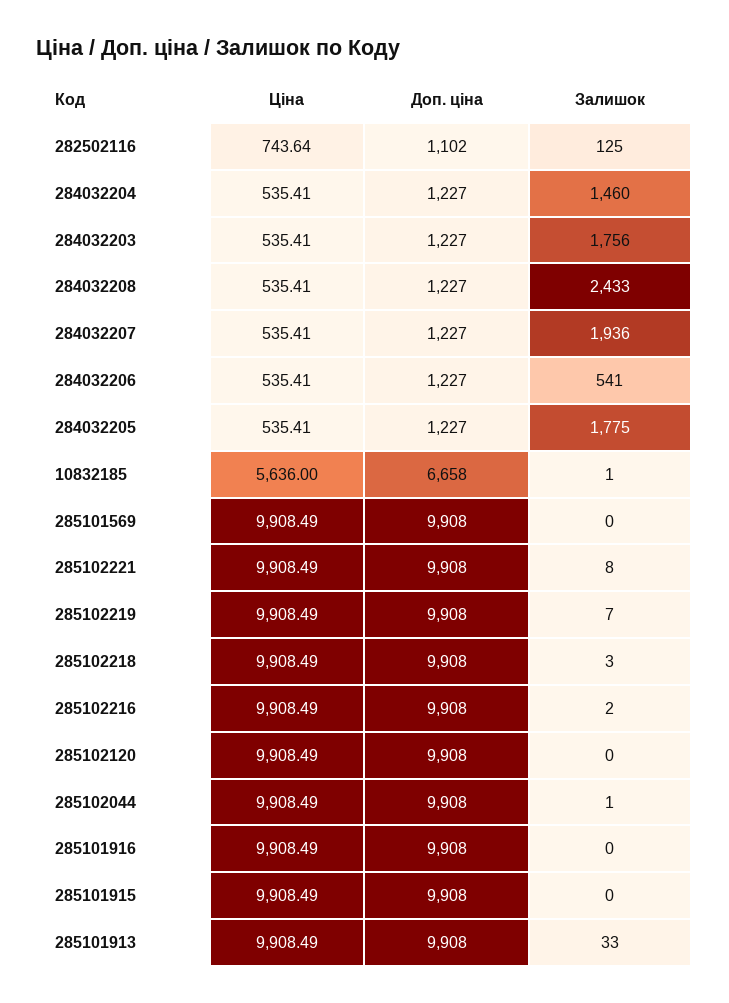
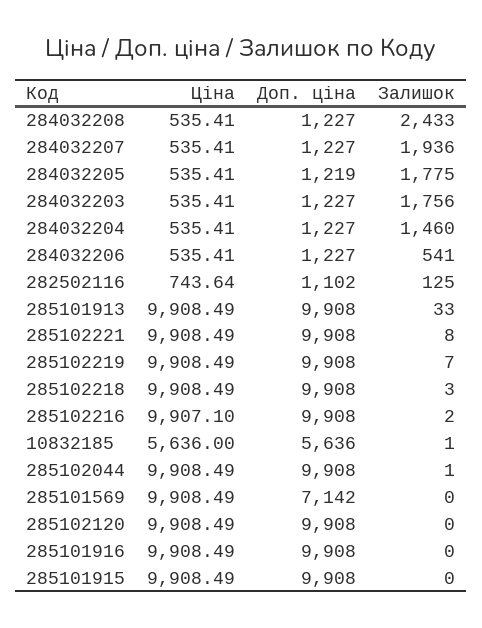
  {
    "Ціна": {
      "282502116": 743.64,
      "284032204": 535.41,
      "284032203": 535.41,
      "284032208": 535.41,
      "284032207": 535.41,
      "284032206": 535.41,
      "284032205": 535.41,
      "10832185": 5636,
      "285101569": 9908.49,
      "285102221": 9908.49,
      "285102219": 9908.49,
      "285102218": 9908.49,
-     "285102216": 9908.49,
+     "285102216": 9907.1,
      "285102120": 9908.49,
      "285102044": 9908.49,
      "285101916": 9908.49,
      "285101915": 9908.49,
      "285101913": 9908.49
    },
    "Доп. ціна": {
      "282502116": 1102,
      "284032204": 1227,
      "284032203": 1227,
      "284032208": 1227,
      "284032207": 1227,
      "284032206": 1227,
-     "284032205": 1227,
+     "284032205": 1219,
-     "10832185": 6658,
+     "10832185": 5636,
-     "285101569": 9908,
+     "285101569": 7142,
      "285102221": 9908,
      "285102219": 9908,
      "285102218": 9908,
      "285102216": 9908,
      "285102120": 9908,
      "285102044": 9908,
      "285101916": 9908,
      "285101915": 9908,
      "285101913": 9908
    },
    "Залишок": {
      "282502116": 125,
      "284032204": 1460,
      "284032203": 1756,
      "284032208": 2433,
      "284032207": 1936,
      "284032206": 541,
      "284032205": 1775,
      "10832185": 1,
      "285101569": 0,
      "285102221": 8,
      "285102219": 7,
      "285102218": 3,
      "285102216": 2,
      "285102120": 0,
      "285102044": 1,
      "285101916": 0,
      "285101915": 0,
      "285101913": 33
    }
  }

